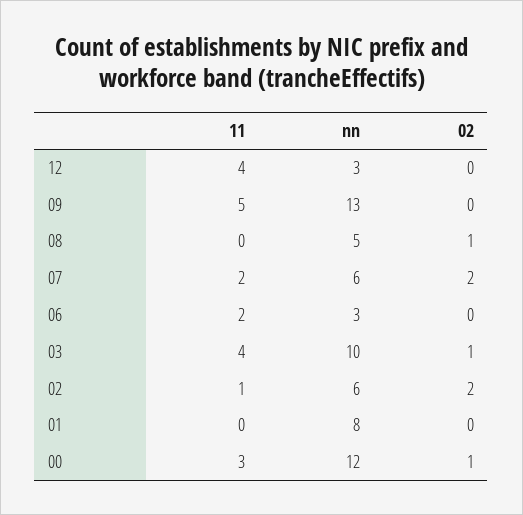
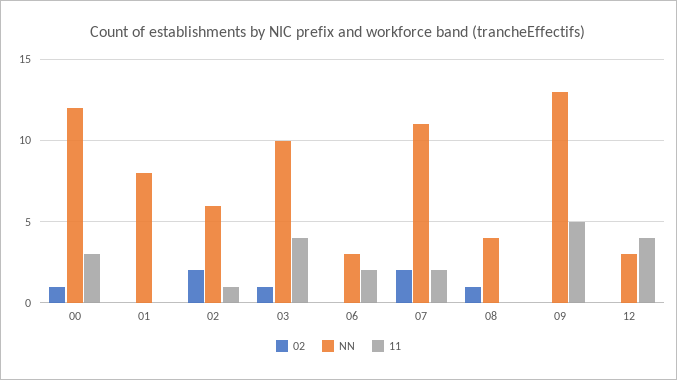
  {
    "11": {
      "12": 4,
      "09": 5,
      "08": 0,
      "07": 2,
      "06": 2,
      "03": 4,
      "02": 1,
      "01": 0,
      "00": 3
    },
    "nn": {
      "12": 3,
      "09": 13,
-     "08": 5,
+     "08": 4,
-     "07": 6,
+     "07": 11,
      "06": 3,
      "03": 10,
      "02": 6,
      "01": 8,
      "00": 12
    },
    "02": {
      "12": 0,
      "09": 0,
      "08": 1,
      "07": 2,
      "06": 0,
      "03": 1,
      "02": 2,
      "01": 0,
      "00": 1
    }
  }

